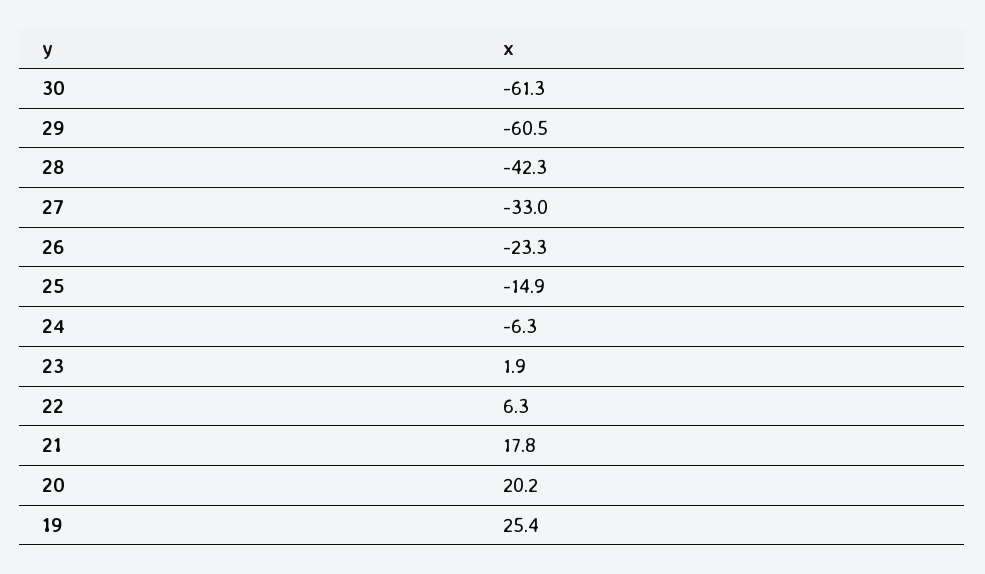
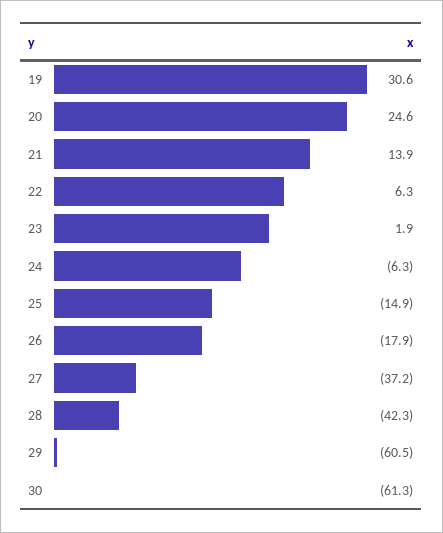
  {
    "30": -61.3,
    "29": -60.5,
    "28": -42.3,
-   "27": -33,
+   "27": -37.2,
-   "26": -23.3,
+   "26": -17.9,
    "25": -14.9,
    "24": -6.3,
    "23": 1.9,
    "22": 6.3,
-   "21": 17.8,
+   "21": 13.9,
-   "20": 20.2,
+   "20": 24.6,
-   "19": 25.4
+   "19": 30.6
  }

